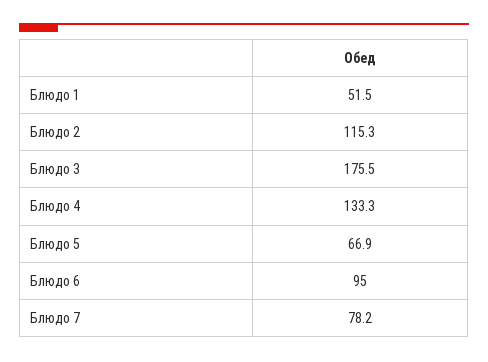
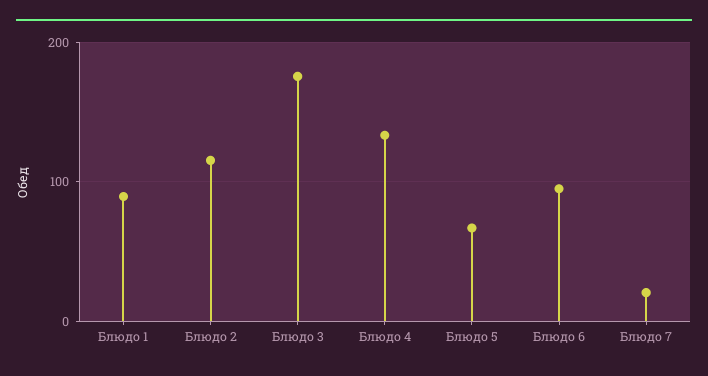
  {
-   "Блюдо 1": 51.5,
+   "Блюдо 1": 90,
    "Блюдо 2": 115.3,
    "Блюдо 3": 175.5,
    "Блюдо 4": 133.3,
    "Блюдо 5": 66.9,
    "Блюдо 6": 95,
-   "Блюдо 7": 78.2
+   "Блюдо 7": 20
  }

